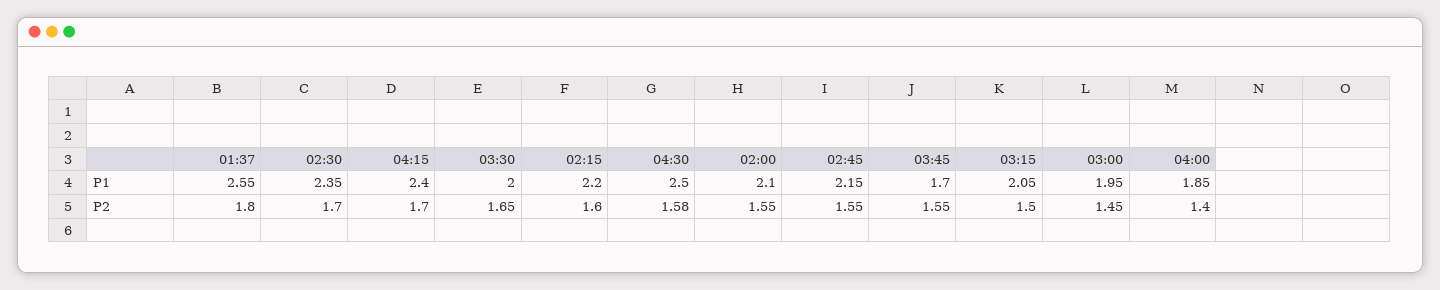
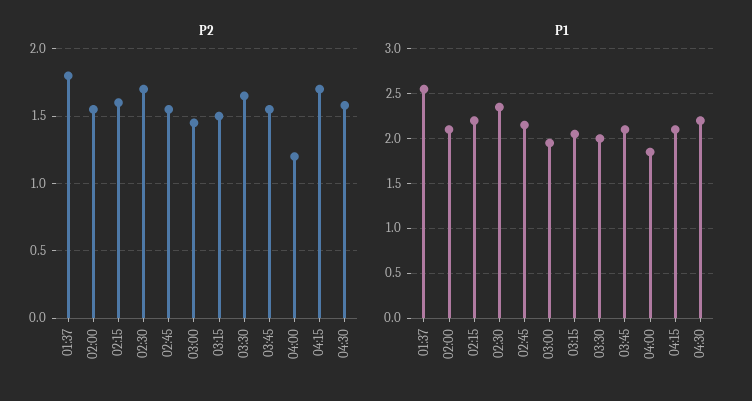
  {
    "P1": {
      "01:37": 2.55,
      "02:30": 2.35,
-     "04:15": 2.4,
+     "04:15": 2.1,
      "03:30": 2,
      "02:15": 2.2,
-     "04:30": 2.5,
+     "04:30": 2.2,
      "02:00": 2.1,
      "02:45": 2.15,
-     "03:45": 1.7,
+     "03:45": 2.1,
      "03:15": 2.05,
      "03:00": 1.95,
      "04:00": 1.85
    },
    "P2": {
      "01:37": 1.8,
      "02:30": 1.7,
      "04:15": 1.7,
      "03:30": 1.65,
      "02:15": 1.6,
      "04:30": 1.58,
      "02:00": 1.55,
      "02:45": 1.55,
      "03:45": 1.55,
      "03:15": 1.5,
      "03:00": 1.45,
-     "04:00": 1.4
+     "04:00": 1.2
    }
  }

